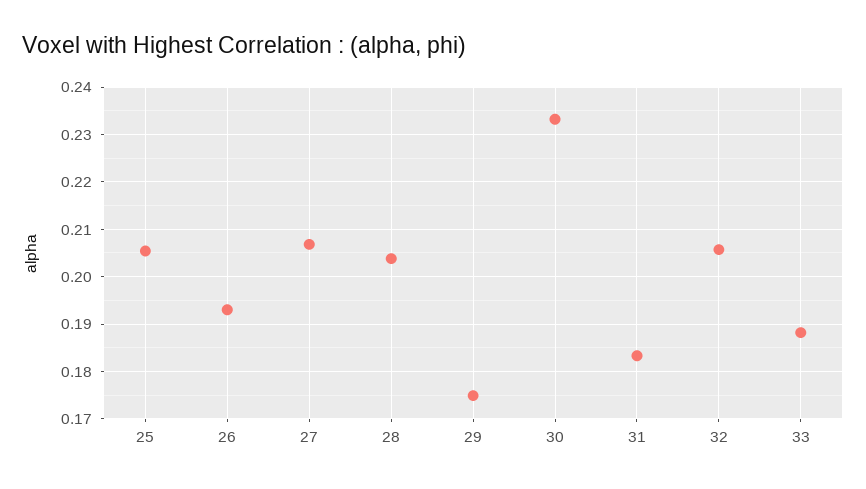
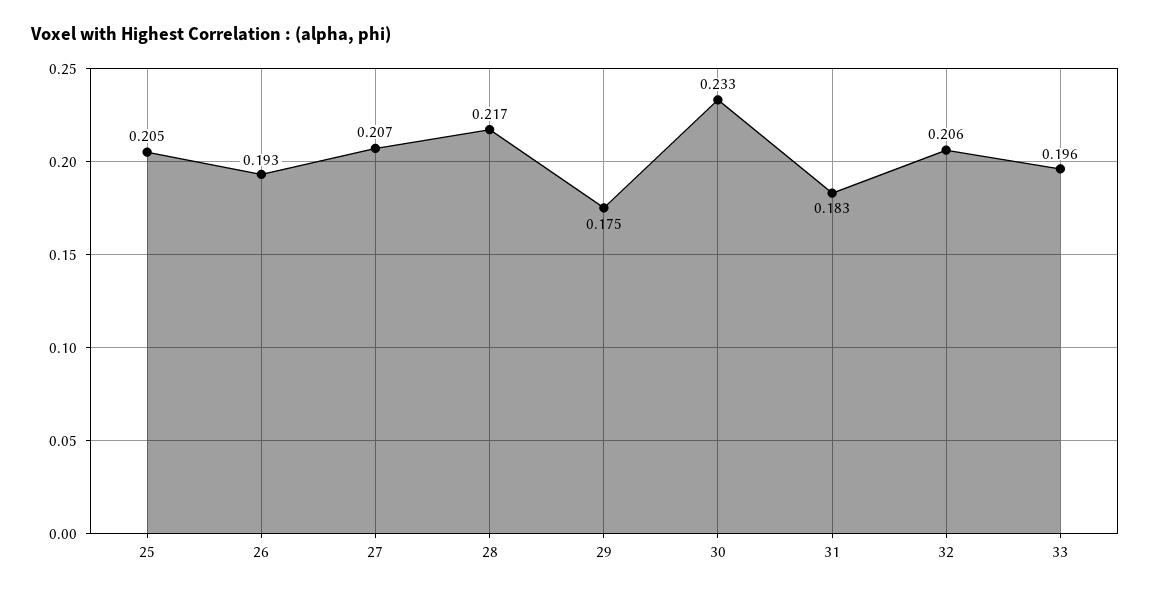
  {
    "25": 0.205,
    "26": 0.193,
    "27": 0.207,
-   "28": 0.204,
+   "28": 0.217,
    "29": 0.175,
    "30": 0.233,
    "31": 0.183,
    "32": 0.206,
-   "33": 0.188
+   "33": 0.196
  }

